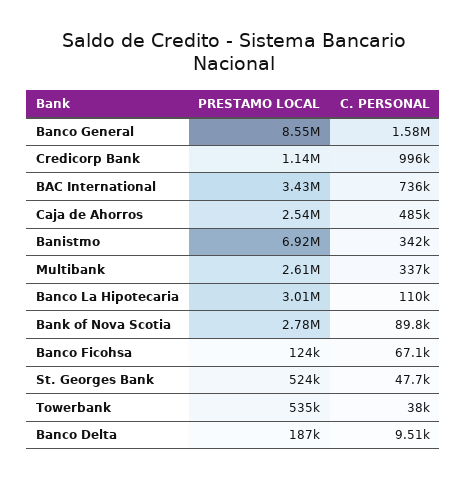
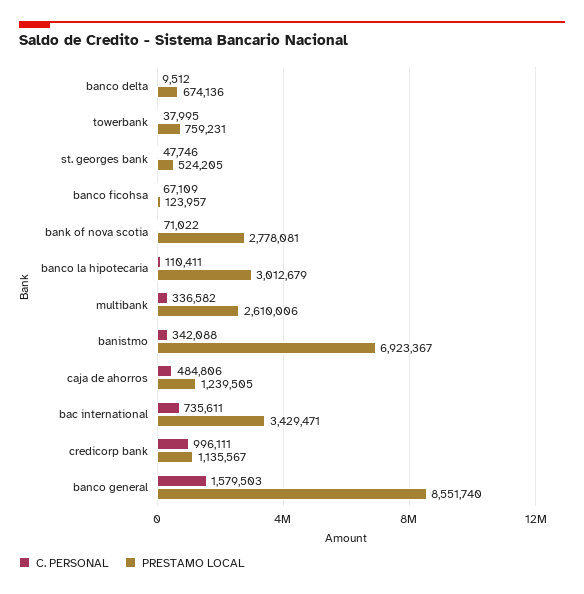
  {
    "PRESTAMO LOCAL": {
      "Banco General": 8551740,
      "Credicorp Bank": 1135567,
      "BAC International": 3429471,
-     "Caja de Ahorros": 2540000,
+     "Caja de Ahorros": 1239505,
      "Banistmo": 6923367,
      "Multibank": 2610006,
      "Banco La Hipotecaria": 3012679,
      "Bank of Nova Scotia": 2778081,
      "Banco Ficohsa": 123957,
      "St. Georges Bank": 524205,
-     "Towerbank": 535000,
+     "Towerbank": 759231,
-     "Banco Delta": 187000
+     "Banco Delta": 674136
    },
    "C. PERSONAL": {
      "Banco General": 1579503,
      "Credicorp Bank": 996111,
      "BAC International": 735611,
      "Caja de Ahorros": 484806,
      "Banistmo": 342088,
      "Multibank": 336582,
      "Banco La Hipotecaria": 110411,
-     "Bank of Nova Scotia": 89800,
+     "Bank of Nova Scotia": 71022,
      "Banco Ficohsa": 67109,
      "St. Georges Bank": 47746,
      "Towerbank": 37995,
      "Banco Delta": 9512
    }
  }

